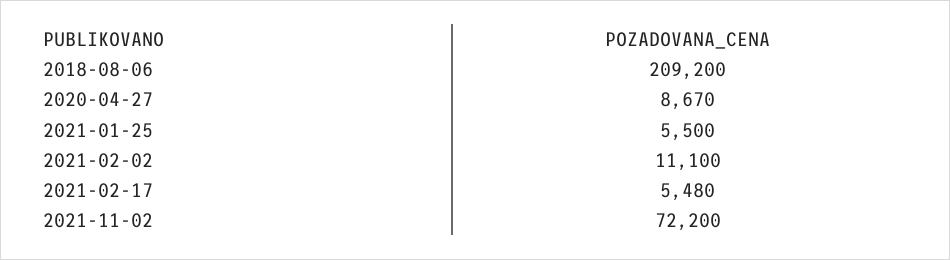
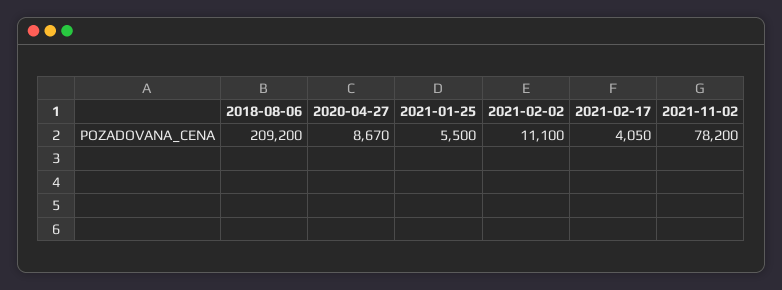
  {
    "2018-08-06": 209200,
    "2020-04-27": 8670,
    "2021-01-25": 5500,
    "2021-02-02": 11100,
-   "2021-02-17": 5480,
+   "2021-02-17": 4050,
-   "2021-11-02": 72200
+   "2021-11-02": 78200
  }

